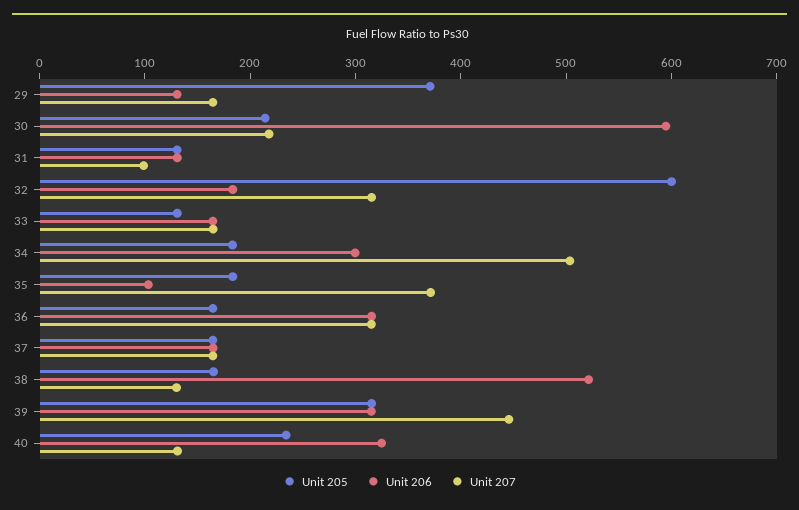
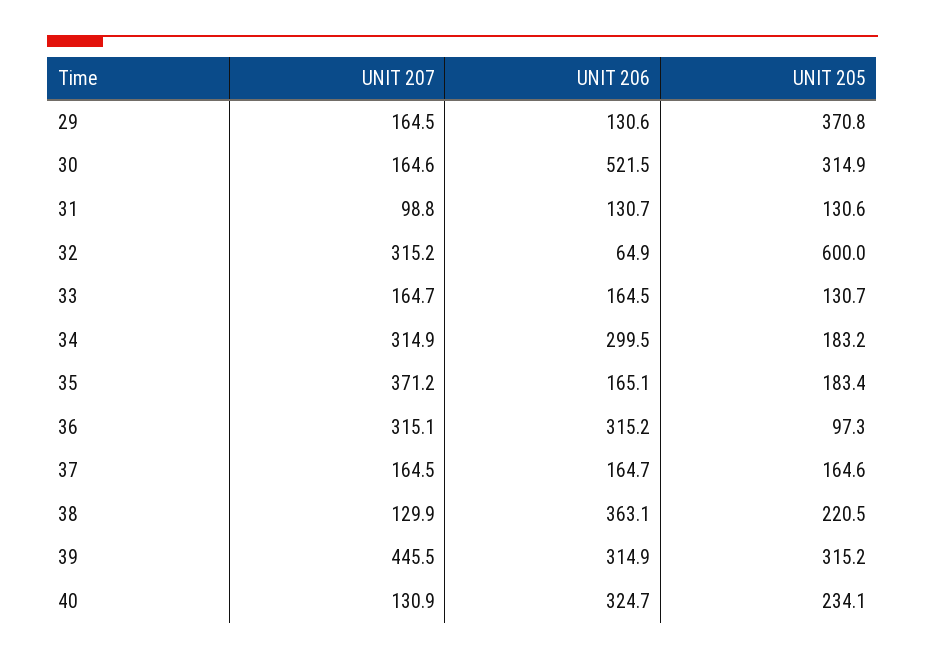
  {
    "Unit 205": {
      "29": 370.8,
-     "30": 220,
+     "30": 314.9,
      "31": 130.6,
      "32": 600,
      "33": 130.7,
      "34": 183.2,
      "35": 183.4,
-     "36": 160,
+     "36": 97.3,
      "37": 164.6,
-     "38": 160,
+     "38": 220.5,
      "39": 315.2,
      "40": 234.1
    },
    "Unit 206": {
      "29": 130.6,
-     "30": 600,
+     "30": 521.5,
      "31": 130.7,
-     "32": 180,
+     "32": 64.9,
      "33": 164.5,
      "34": 299.5,
-     "35": 100,
+     "35": 165.1,
      "36": 315.2,
      "37": 164.7,
-     "38": 520,
+     "38": 363.1,
      "39": 314.9,
      "40": 324.7
    },
    "Unit 207": {
      "29": 164.5,
-     "30": 220,
+     "30": 164.6,
      "31": 98.8,
      "32": 315.2,
      "33": 164.7,
-     "34": 500,
+     "34": 314.9,
      "35": 371.2,
      "36": 315.1,
      "37": 164.5,
      "38": 129.9,
      "39": 445.5,
      "40": 130.9
    }
  }

